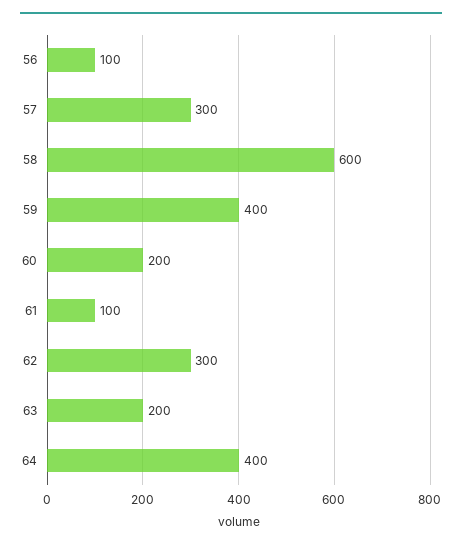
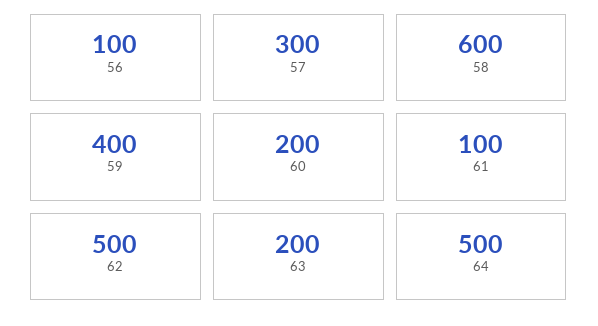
  {
    "56": 100,
    "57": 300,
    "58": 600,
    "59": 400,
    "60": 200,
    "61": 100,
-   "62": 300,
+   "62": 500,
    "63": 200,
-   "64": 400
+   "64": 500
  }

